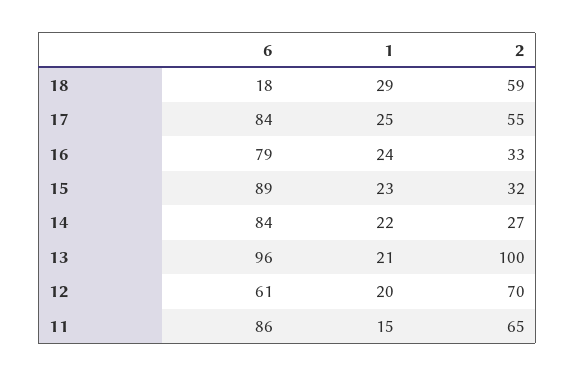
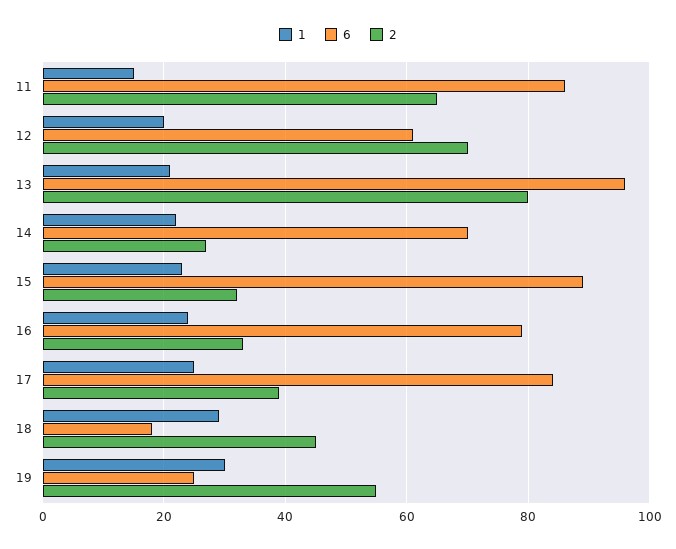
  {
    "6": {
      "18": 18,
      "17": 84,
      "16": 79,
      "15": 89,
-     "14": 84,
+     "14": 70,
      "13": 96,
      "12": 61,
-     "11": 86
+     "11": 86,
+     "19": 25
    },
    "1": {
      "18": 29,
      "17": 25,
      "16": 24,
      "15": 23,
      "14": 22,
      "13": 21,
      "12": 20,
-     "11": 15
+     "11": 15,
+     "19": 30
    },
    "2": {
-     "18": 59,
+     "18": 45,
-     "17": 55,
+     "17": 40,
      "16": 33,
      "15": 32,
      "14": 27,
-     "13": 100,
+     "13": 80,
      "12": 70,
-     "11": 65
+     "11": 65,
+     "19": 55
    }
  }

